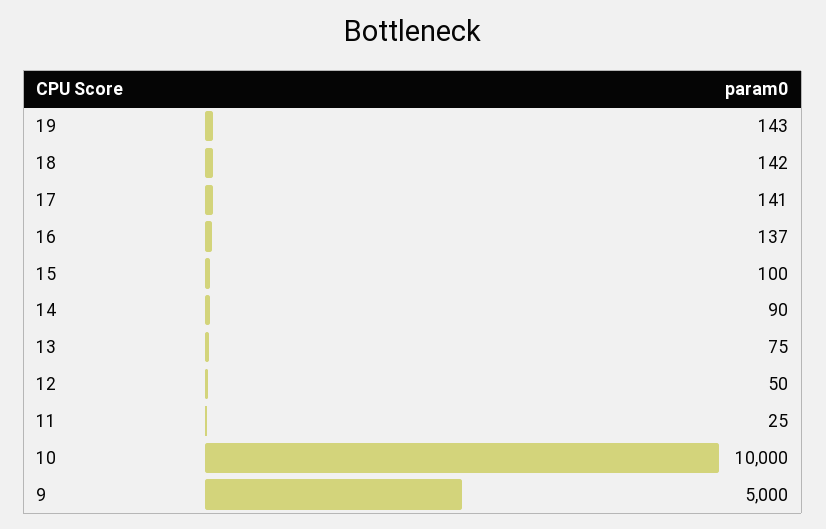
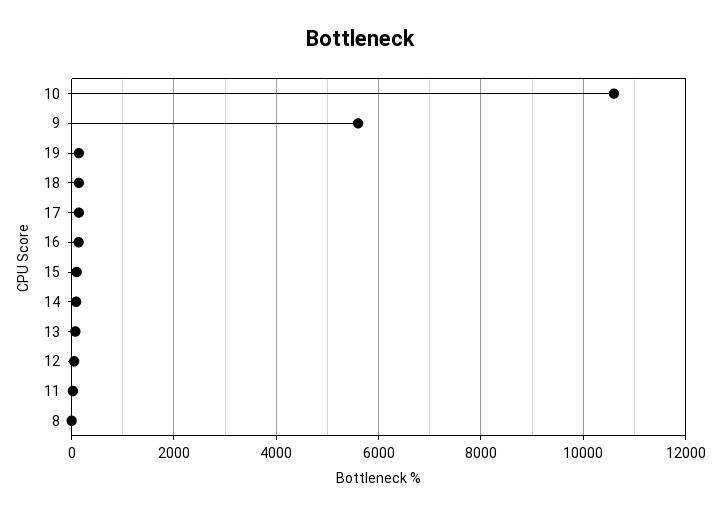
  {
    "19": 143,
    "18": 142,
    "17": 141,
    "16": 137,
    "15": 100,
    "14": 90,
    "13": 75,
    "12": 50,
    "11": 25,
-   "10": 10000,
+   "10": 10600,
-   "9": 5000
+   "9": 5600,
+   "8": 0
  }

